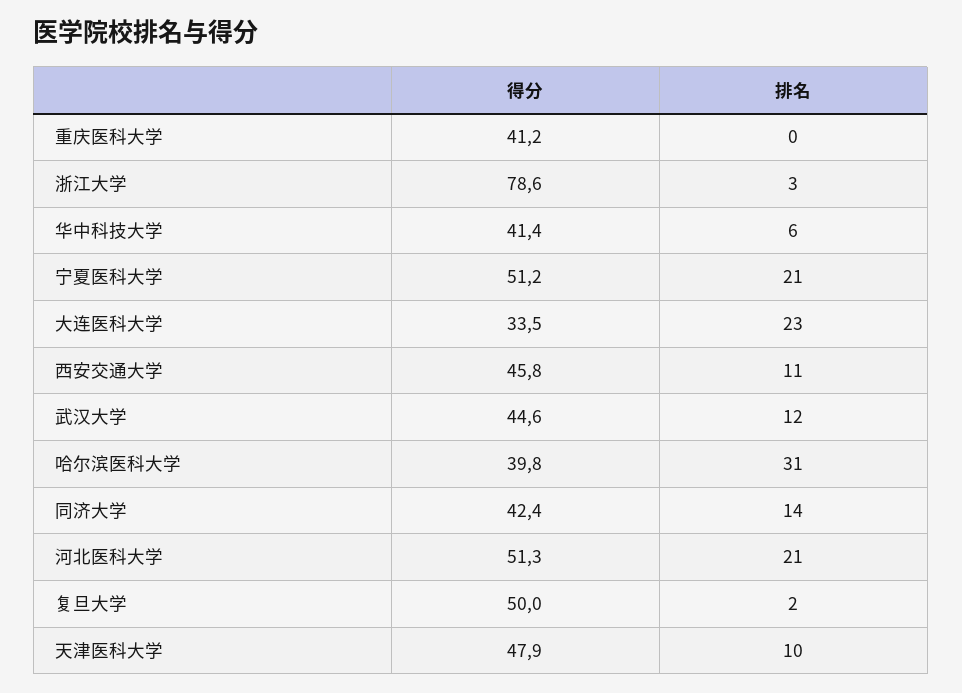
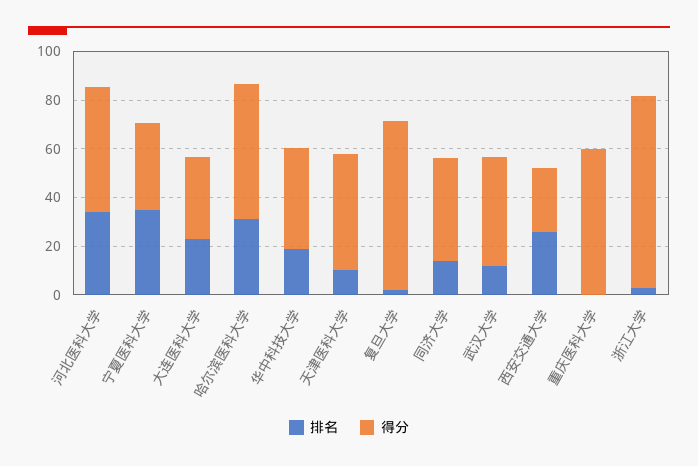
  {
    "得分": {
-     "重庆医科大学": 41.2,
+     "重庆医科大学": 60,
      "浙江大学": 78.6,
      "华中科技大学": 41.4,
-     "宁夏医科大学": 51.2,
+     "宁夏医科大学": 35,
      "大连医科大学": 33.5,
-     "西安交通大学": 45.8,
+     "西安交通大学": 25,
      "武汉大学": 44.6,
-     "哈尔滨医科大学": 39.8,
+     "哈尔滨医科大学": 55,
      "同济大学": 42.4,
      "河北医科大学": 51.3,
-     "复旦大学": 50,
+     "复旦大学": 70,
      "天津医科大学": 47.9
    },
    "排名": {
      "重庆医科大学": 0,
      "浙江大学": 3,
-     "华中科技大学": 6,
+     "华中科技大学": 20,
-     "宁夏医科大学": 21,
+     "宁夏医科大学": 35,
      "大连医科大学": 23,
-     "西安交通大学": 11,
+     "西安交通大学": 25,
      "武汉大学": 12,
      "哈尔滨医科大学": 31,
      "同济大学": 14,
-     "河北医科大学": 21,
+     "河北医科大学": 35,
      "复旦大学": 2,
      "天津医科大学": 10
    }
  }

